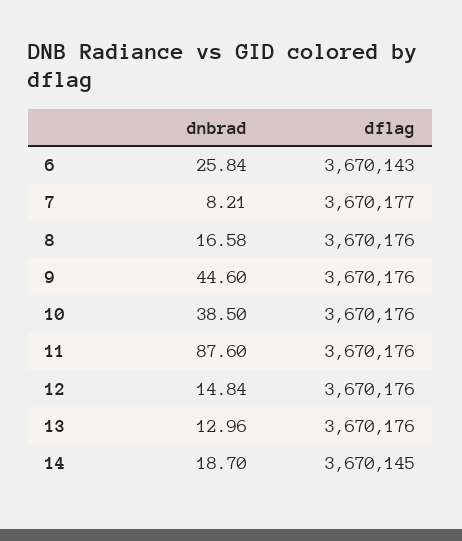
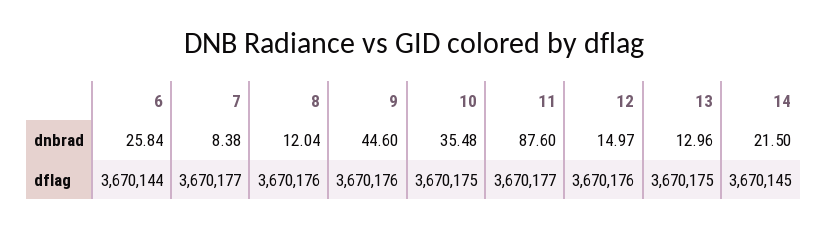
  {
    "dnbrad": {
      "6": 25.84,
-     "7": 8.21,
+     "7": 8.38,
-     "8": 16.58,
+     "8": 12.04,
      "9": 44.6,
-     "10": 38.5,
+     "10": 35.48,
      "11": 87.6,
-     "12": 14.84,
+     "12": 14.97,
      "13": 12.96,
-     "14": 18.7
+     "14": 21.5
    },
    "dflag": {
-     "6": 3670143,
+     "6": 3670144,
      "7": 3670177,
      "8": 3670176,
      "9": 3670176,
-     "10": 3670176,
+     "10": 3670175,
-     "11": 3670176,
+     "11": 3670177,
      "12": 3670176,
-     "13": 3670176,
+     "13": 3670175,
      "14": 3670145
    }
  }

